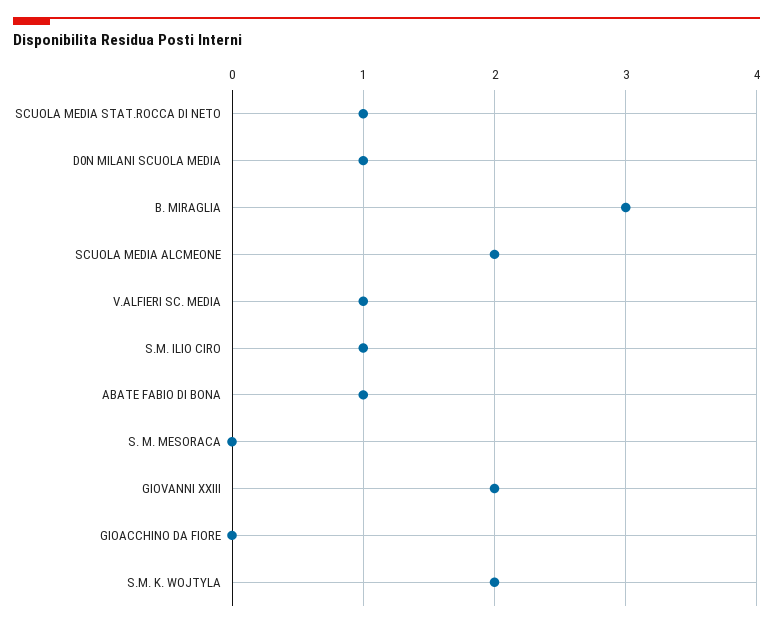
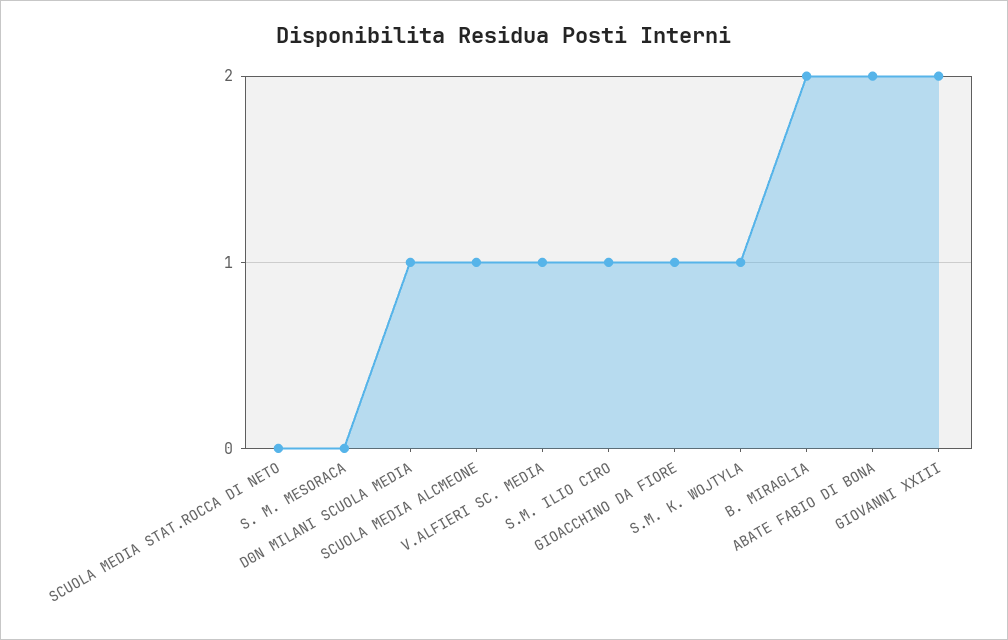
  {
-   "SCUOLA MEDIA STAT.ROCCA DI NETO": 1,
+   "SCUOLA MEDIA STAT.ROCCA DI NETO": 0,
    "D0N MILANI SCUOLA MEDIA": 1,
-   "B. MIRAGLIA": 3,
+   "B. MIRAGLIA": 2,
-   "SCUOLA MEDIA ALCMEONE": 2,
+   "SCUOLA MEDIA ALCMEONE": 1,
    "V.ALFIERI SC. MEDIA": 1,
    "S.M. ILIO CIRO": 1,
-   "ABATE FABIO DI BONA": 1,
+   "ABATE FABIO DI BONA": 2,
    "S. M. MESORACA": 0,
    "GIOVANNI XXIII": 2,
-   "GIOACCHINO DA FIORE": 0,
+   "GIOACCHINO DA FIORE": 1,
-   "S.M. K. WOJTYLA": 2
+   "S.M. K. WOJTYLA": 1
  }

